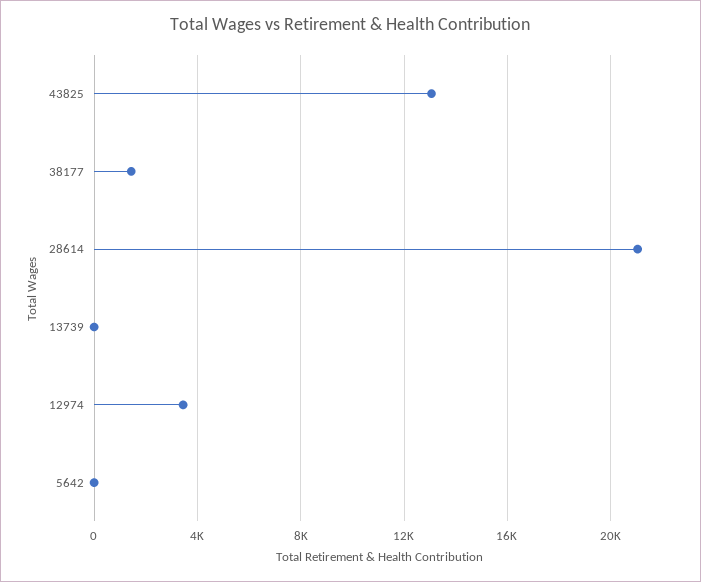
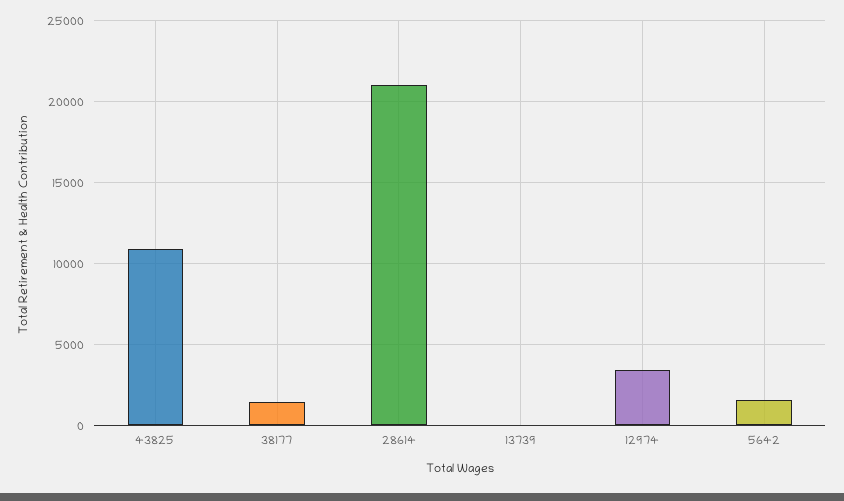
  {
-   "43825": 13000,
+   "43825": 11000,
    "38177": 1500,
    "28614": 21000,
    "13739": 0,
    "12974": 3500,
-   "5642": 0
+   "5642": 1500
  }

